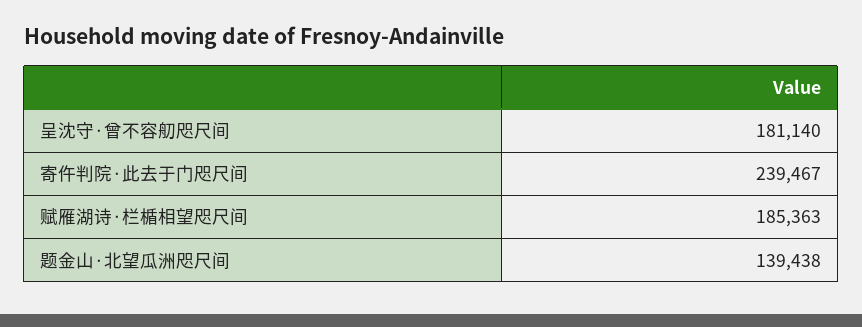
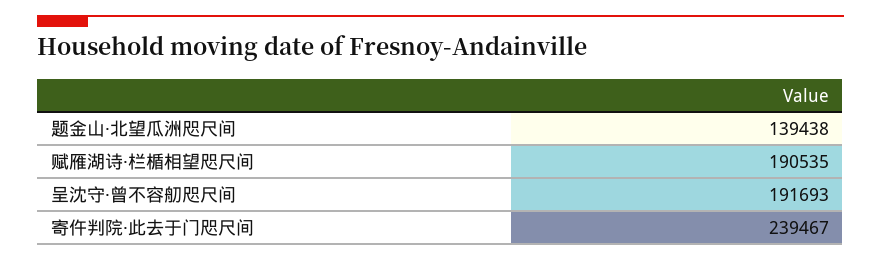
  {
-   "呈沈守·曾不容舠咫尺间": 181140,
+   "呈沈守·曾不容舠咫尺间": 191693,
    "寄仵判院·此去于门咫尺间": 239467,
-   "赋雁湖诗·栏楯相望咫尺间": 185363,
+   "赋雁湖诗·栏楯相望咫尺间": 190535,
    "题金山·北望瓜洲咫尺间": 139438
  }

